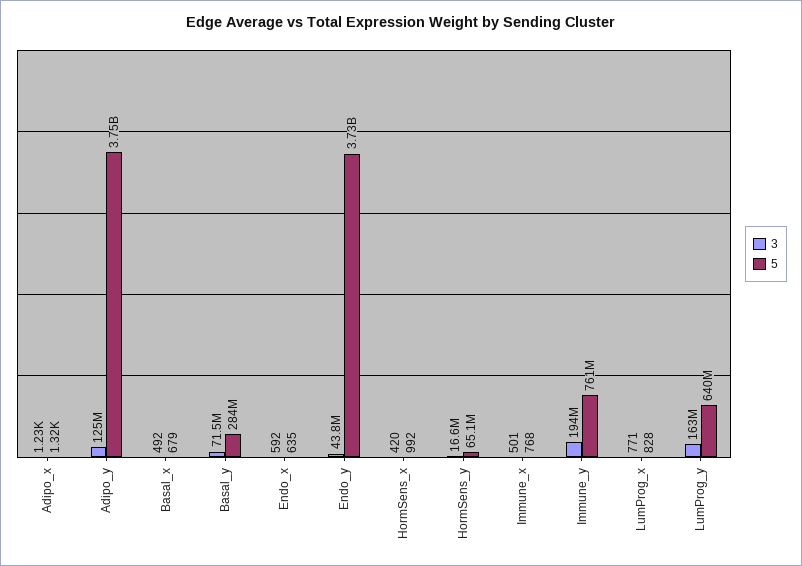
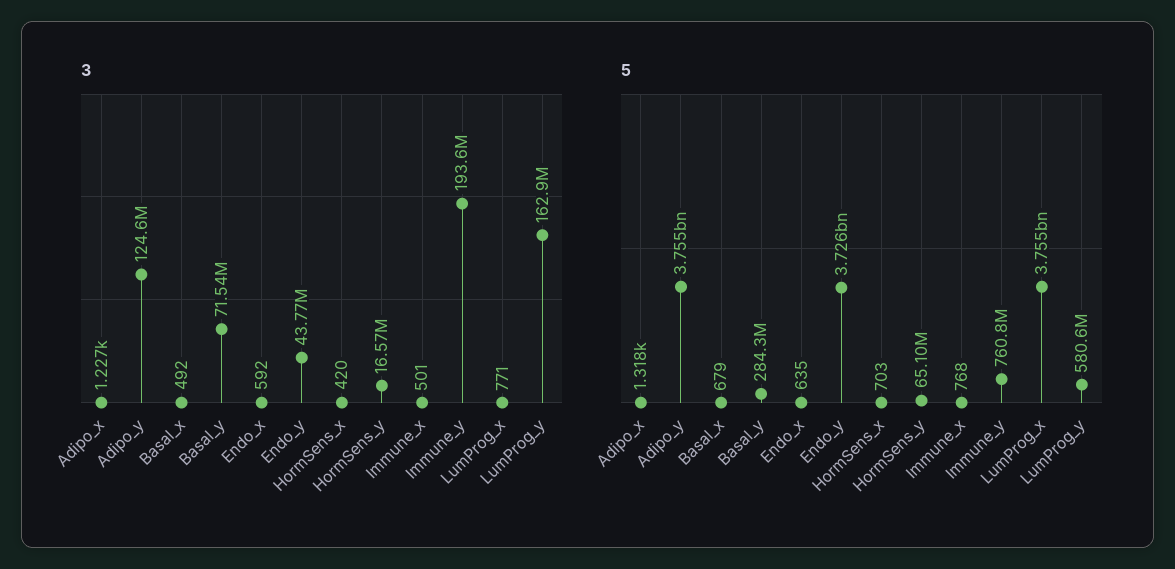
  {
    "3": {
      "Adipo_x": 1227,
      "Adipo_y": 124600000,
      "Basal_x": 492,
      "Basal_y": 71540000,
      "Endo_x": 592,
      "Endo_y": 43770000,
      "HormSens_x": 420,
      "HormSens_y": 16570000,
      "Immune_x": 501,
      "Immune_y": 193600000,
      "LumProg_x": 771,
      "LumProg_y": 162900000
    },
    "5": {
      "Adipo_x": 1318,
      "Adipo_y": 3755000000,
      "Basal_x": 679,
      "Basal_y": 284300000,
      "Endo_x": 635,
      "Endo_y": 3726000000,
-     "HormSens_x": 992,
+     "HormSens_x": 703,
      "HormSens_y": 65100000,
      "Immune_x": 768,
      "Immune_y": 760800000,
-     "LumProg_x": 828,
+     "LumProg_x": 3755000000,
-     "LumProg_y": 640000000
+     "LumProg_y": 580600000
    }
  }

